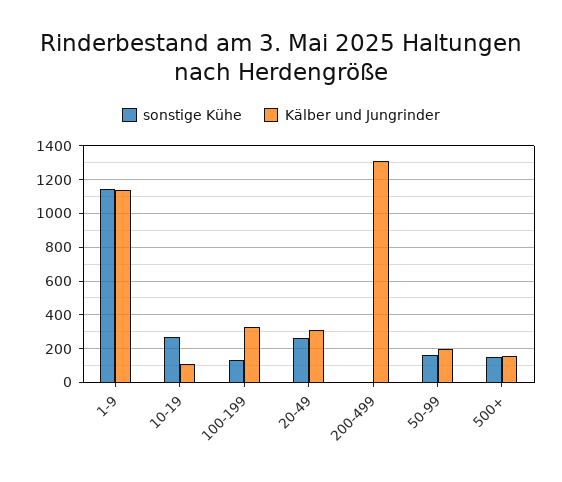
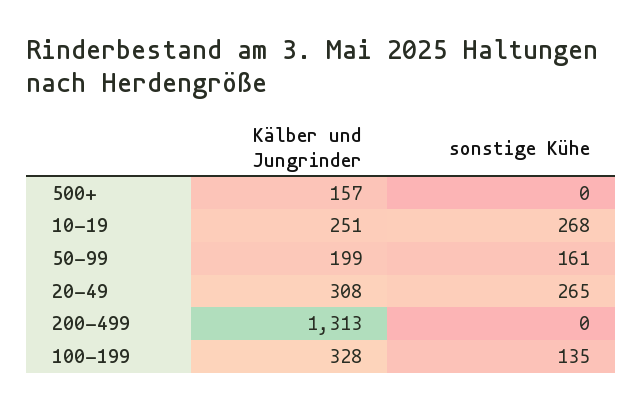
  {
    "sonstige Kühe": {
-     "1-9": 1150,
      "10-19": 268,
      "100-199": 135,
      "20-49": 265,
      "200-499": 0,
      "50-99": 161,
-     "500+": 150
+     "500+": 0
    },
    "Kälber und Jungrinder": {
-     "1-9": 1150,
-     "10-19": 100,
+     "10-19": 251,
      "100-199": 328,
      "20-49": 308,
      "200-499": 1313,
      "50-99": 199,
      "500+": 157
    }
  }

